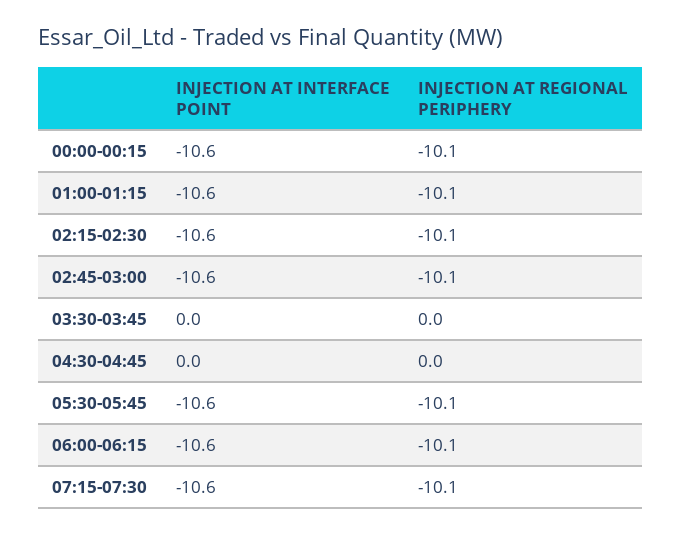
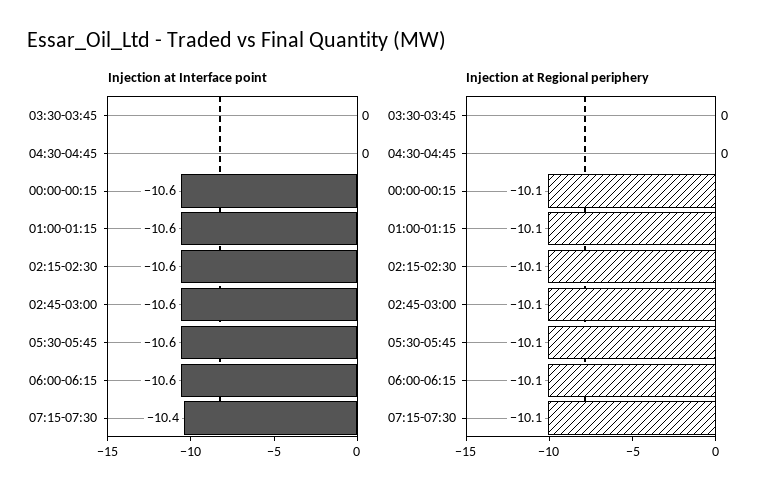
  {
    "INJECTION AT INTERFACE POINT": {
      "00:00-00:15": -10.6,
      "01:00-01:15": -10.6,
      "02:15-02:30": -10.6,
      "02:45-03:00": -10.6,
      "03:30-03:45": 0,
      "04:30-04:45": 0,
      "05:30-05:45": -10.6,
      "06:00-06:15": -10.6,
-     "07:15-07:30": -10.6
+     "07:15-07:30": -10.4
    },
    "INJECTION AT REGIONAL PERIPHERY": {
      "00:00-00:15": -10.1,
      "01:00-01:15": -10.1,
      "02:15-02:30": -10.1,
      "02:45-03:00": -10.1,
      "03:30-03:45": 0,
      "04:30-04:45": 0,
      "05:30-05:45": -10.1,
      "06:00-06:15": -10.1,
      "07:15-07:30": -10.1
    }
  }

